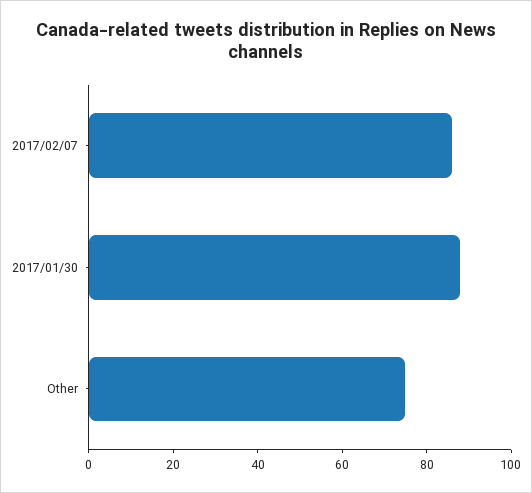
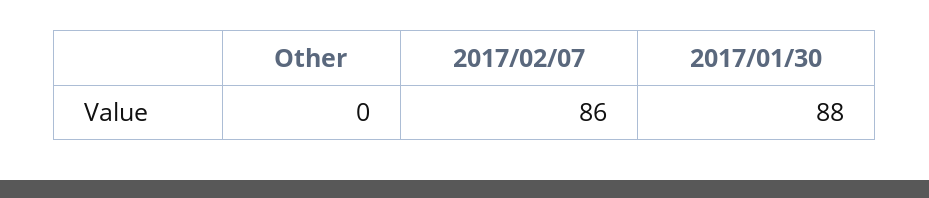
  {
    "2017/02/07": 86,
    "2017/01/30": 88,
-   "Other": 75
+   "Other": 0
  }

